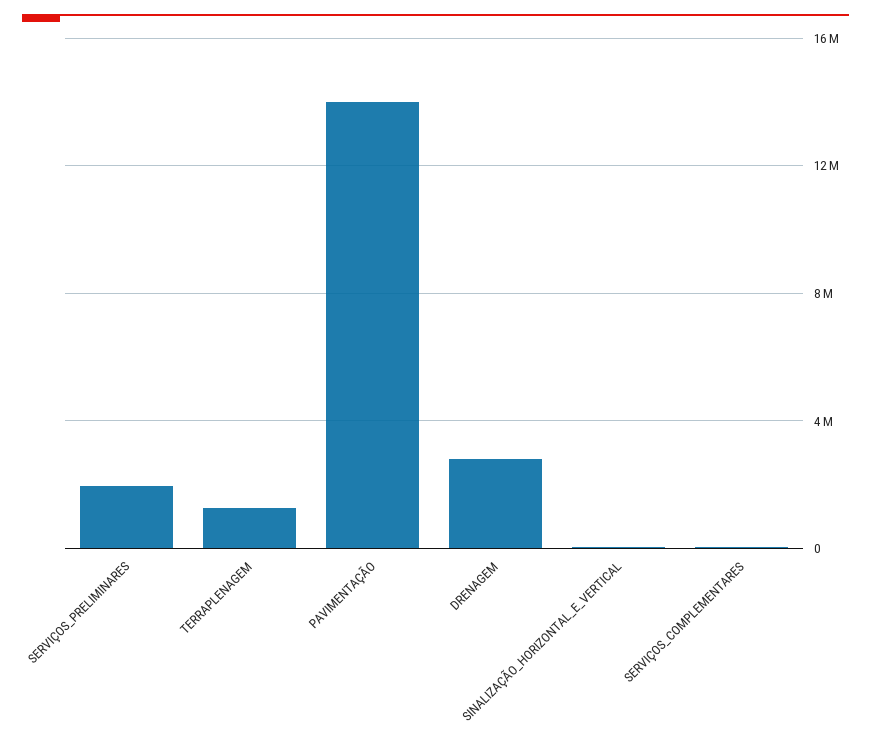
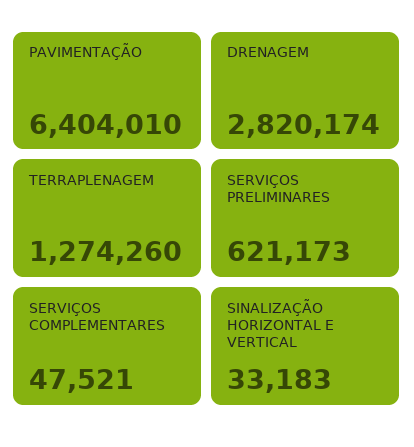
  {
-   "SERVIÇOS_PRELIMINARES": 2000000,
+   "SERVIÇOS_PRELIMINARES": 621173,
    "TERRAPLENAGEM": 1274260,
-   "PAVIMENTAÇÃO": 14000000,
+   "PAVIMENTAÇÃO": 6404010,
    "DRENAGEM": 2820174,
    "SINALIZAÇÃO_HORIZONTAL_E_VERTICAL": 33183,
    "SERVIÇOS_COMPLEMENTARES": 47521
  }

